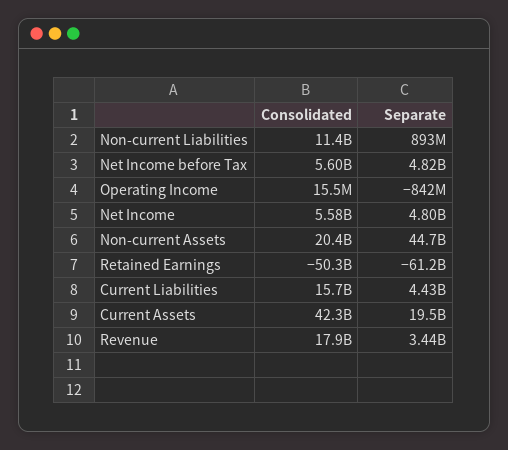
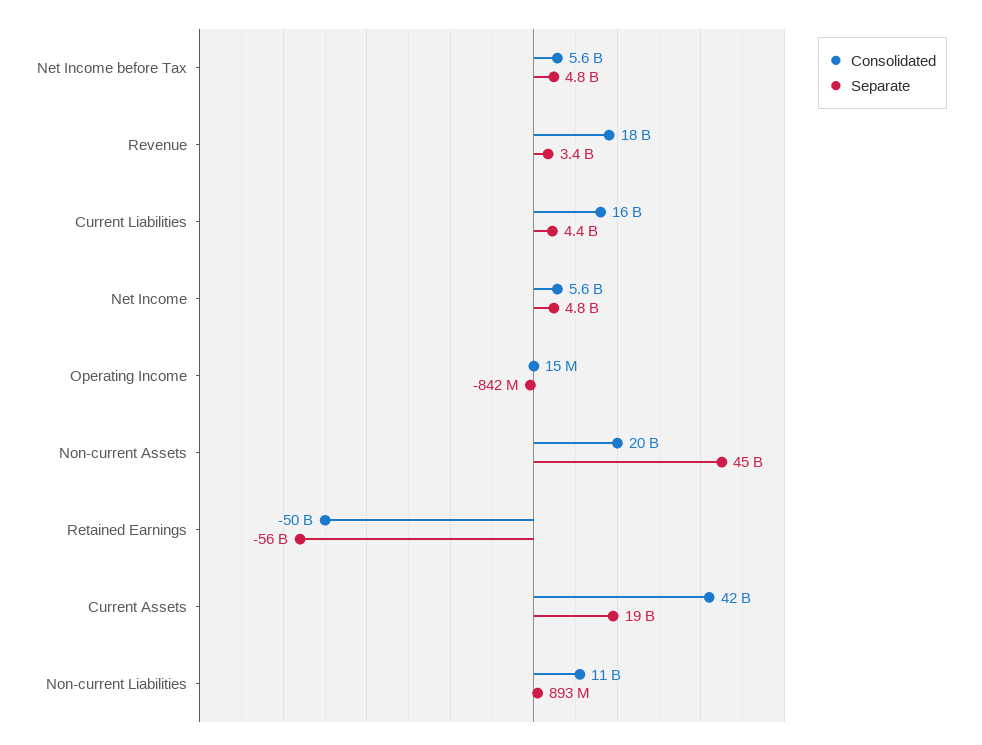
  {
    "Consolidated": {
      "Non-current Liabilities": 11400000000,
      "Net Income before Tax": 5600000000,
      "Operating Income": 15500000,
      "Net Income": 5580000000,
      "Non-current Assets": 20400000000,
      "Retained Earnings": -50300000000,
      "Current Liabilities": 15700000000,
      "Current Assets": 42300000000,
      "Revenue": 17900000000
    },
    "Separate": {
      "Non-current Liabilities": 893000000,
      "Net Income before Tax": 4820000000,
      "Operating Income": -842000000,
      "Net Income": 4800000000,
      "Non-current Assets": 44700000000,
-     "Retained Earnings": -61200000000,
+     "Retained Earnings": -56000000000,
      "Current Liabilities": 4430000000,
      "Current Assets": 19500000000,
      "Revenue": 3440000000
    }
  }

